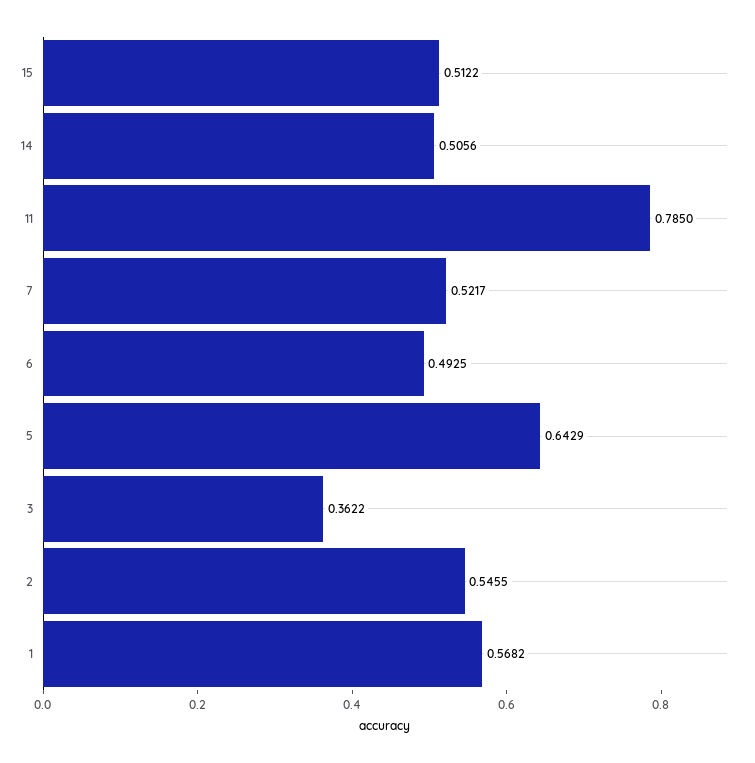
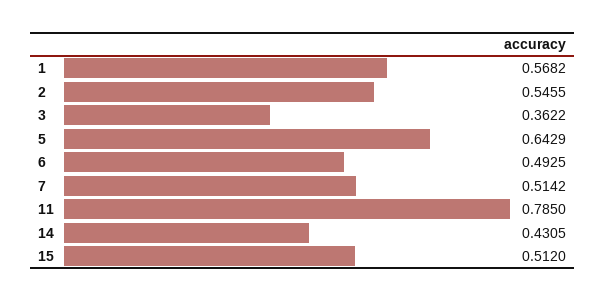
  {
-   "15": 0.5122,
+   "15": 0.512,
-   "14": 0.5056,
+   "14": 0.4305,
    "11": 0.785,
-   "7": 0.5217,
+   "7": 0.5142,
    "6": 0.4925,
    "5": 0.6429,
    "3": 0.3622,
    "2": 0.5455,
    "1": 0.5682
  }

